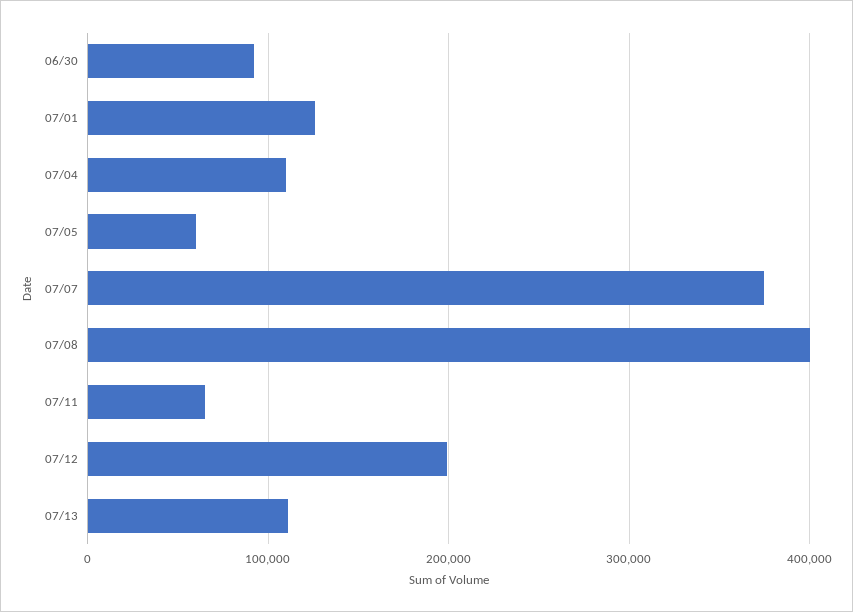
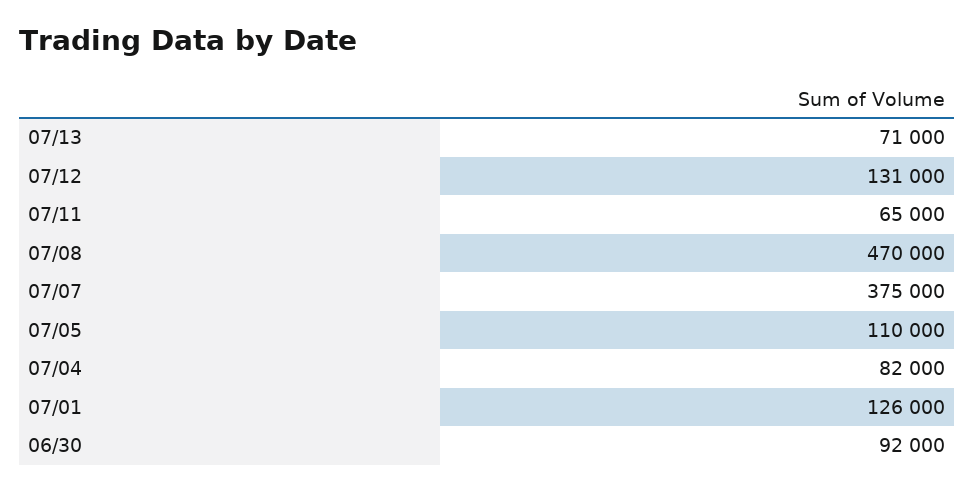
  {
    "06/30": 92000,
    "07/01": 126000,
-   "07/04": 110000,
+   "07/04": 82000,
-   "07/05": 60000,
+   "07/05": 110000,
    "07/07": 375000,
-   "07/08": 400000,
+   "07/08": 470000,
    "07/11": 65000,
-   "07/12": 200000,
+   "07/12": 131000,
-   "07/13": 110000
+   "07/13": 71000
  }

